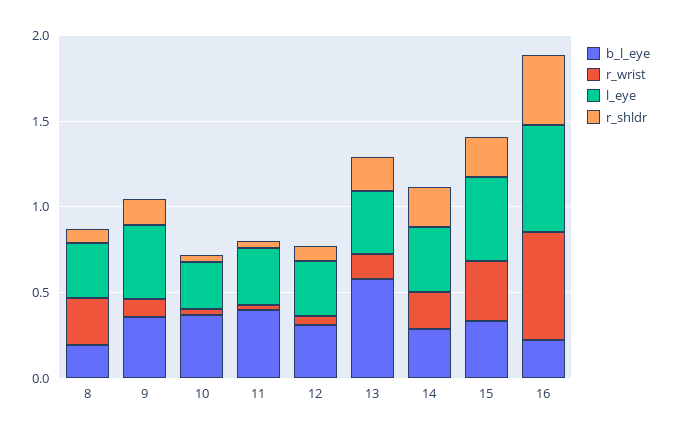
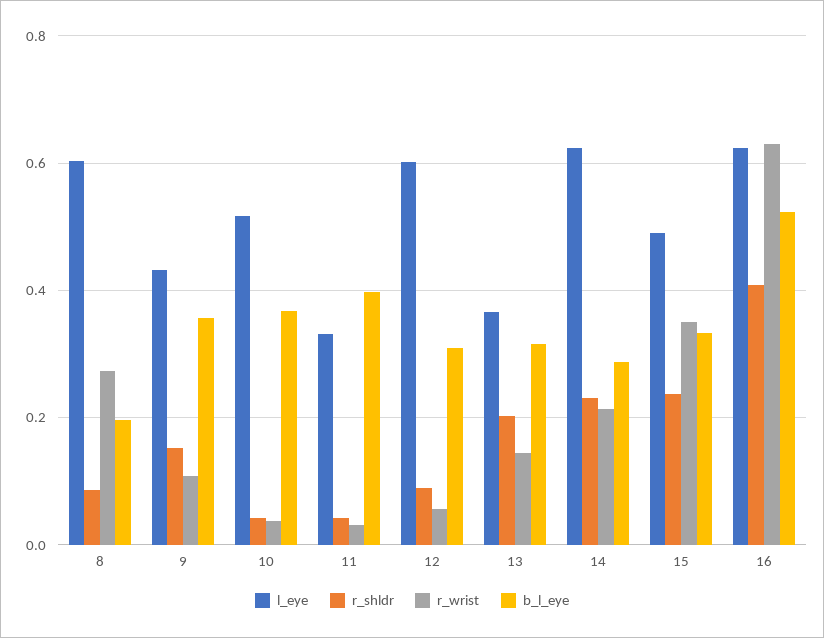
  {
    "b_l_eye": {
      "8": 0.2,
      "9": 0.36,
      "10": 0.36,
      "11": 0.4,
      "12": 0.3,
-     "13": 0.6,
+     "13": 0.32,
      "14": 0.28,
      "15": 0.34,
-     "16": 0.2
+     "16": 0.52
    },
    "r_wrist": {
      "8": 0.28,
      "9": 0.1,
      "10": 0.04,
      "11": 0.04,
      "12": 0.06,
      "13": 0.14,
      "14": 0.22,
      "15": 0.36,
      "16": 0.62
    },
    "l_eye": {
-     "8": 0.3,
+     "8": 0.6,
      "9": 0.44,
-     "10": 0.3,
+     "10": 0.52,
      "11": 0.34,
-     "12": 0.3,
+     "12": 0.6,
      "13": 0.36,
-     "14": 0.4,
+     "14": 0.62,
      "15": 0.5,
      "16": 0.62
    },
    "r_shldr": {
      "8": 0.08,
      "9": 0.16,
      "10": 0.04,
      "11": 0.04,
      "12": 0.08,
      "13": 0.2,
      "14": 0.24,
      "15": 0.24,
      "16": 0.4
    }
  }

